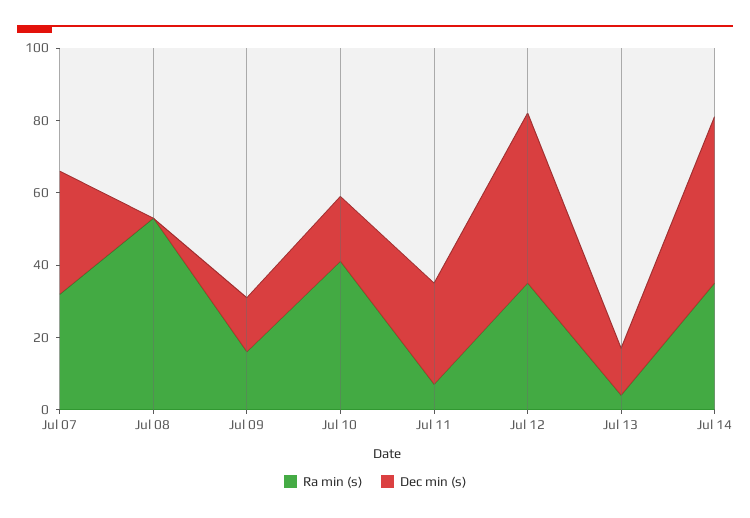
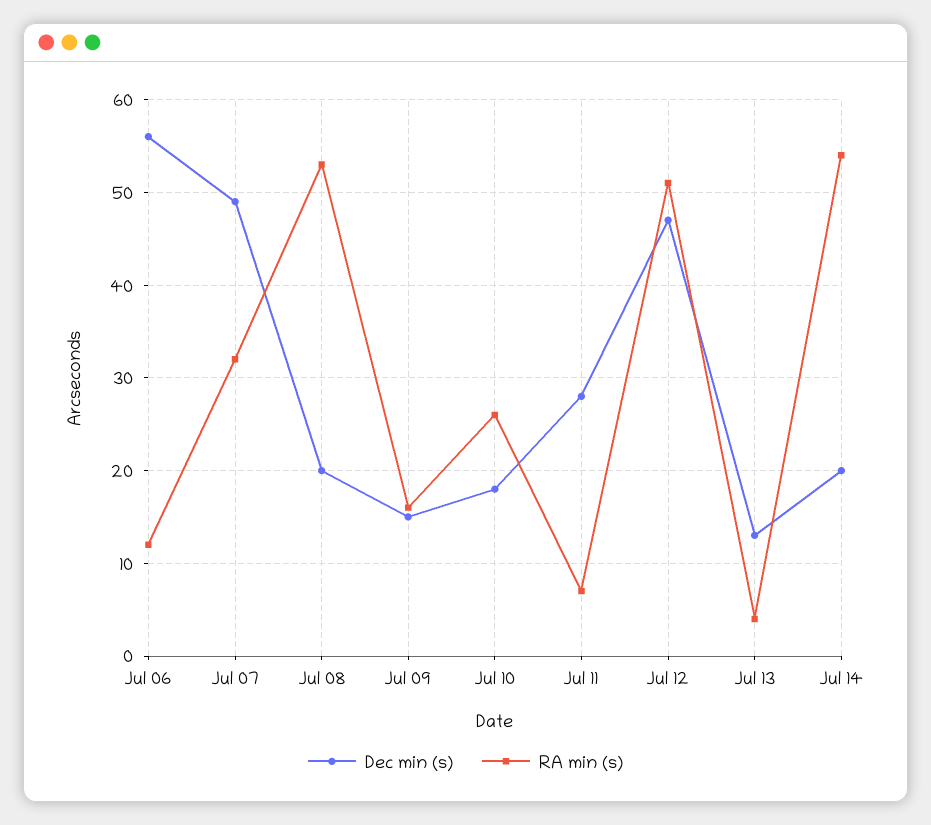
  {
    "Ra min (s)": {
      "Jul 07": 32,
      "Jul 08": 53,
      "Jul 09": 16,
-     "Jul 10": 40,
+     "Jul 10": 26,
      "Jul 11": 7,
-     "Jul 12": 35,
+     "Jul 12": 51,
      "Jul 13": 4,
-     "Jul 14": 35
+     "Jul 14": 54,
+     "Jul 06": 12
    },
    "Dec min (s)": {
-     "Jul 07": 35,
+     "Jul 07": 49,
-     "Jul 08": 0,
+     "Jul 08": 20,
      "Jul 09": 15,
      "Jul 10": 18,
      "Jul 11": 28,
      "Jul 12": 47,
      "Jul 13": 13,
-     "Jul 14": 45
+     "Jul 14": 20,
+     "Jul 06": 56
    }
  }

